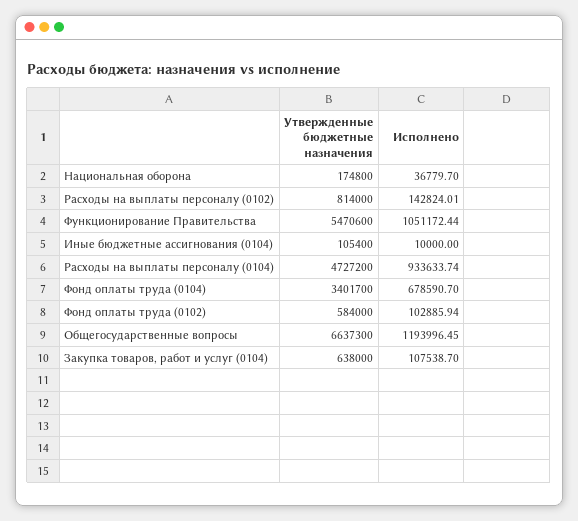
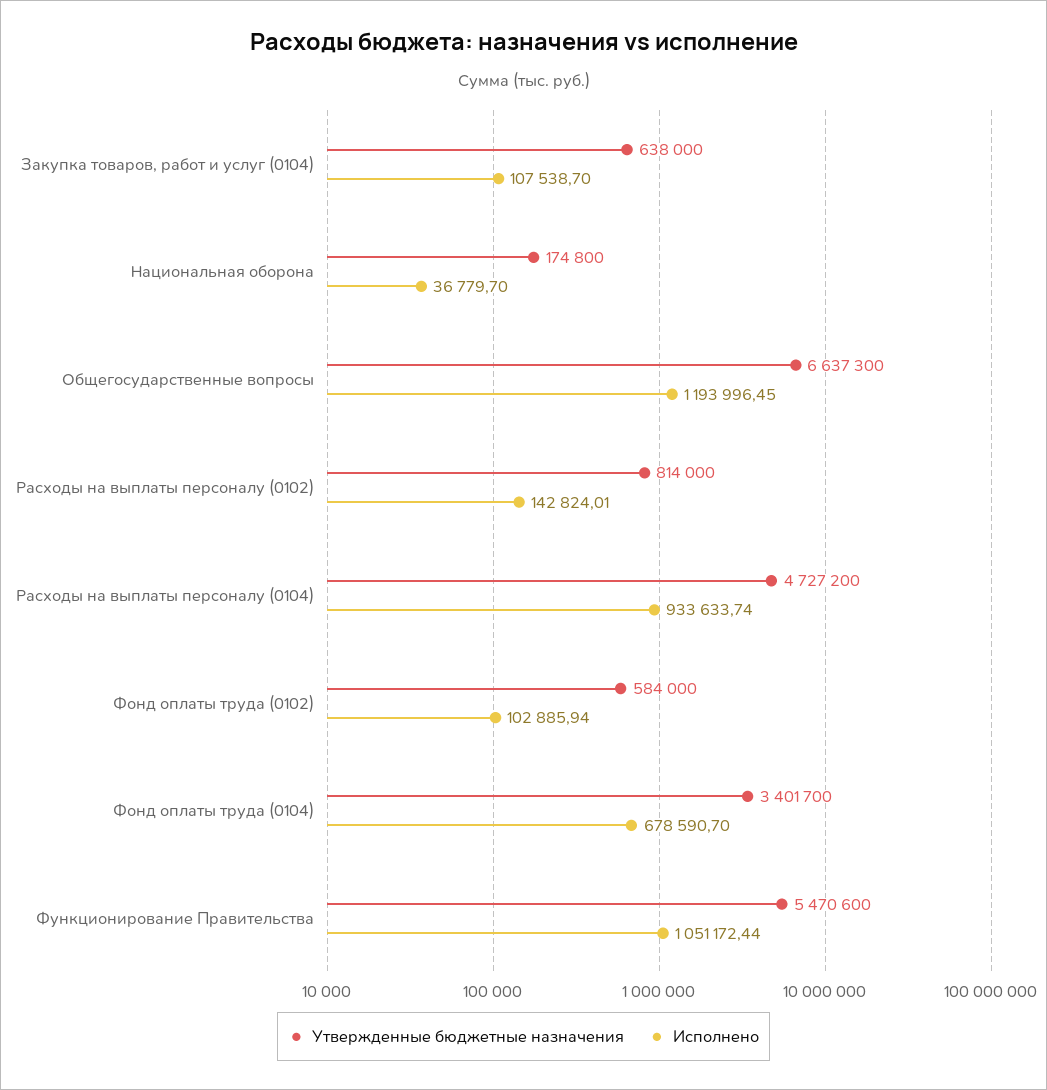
  {
    "Утвержденные бюджетные назначения": {
      "Национальная оборона": 174800,
      "Расходы на выплаты персоналу (0102)": 814000,
      "Функционирование Правительства": 5470600,
-     "Иные бюджетные ассигнования (0104)": 105400,
      "Расходы на выплаты персоналу (0104)": 4727200,
      "Фонд оплаты труда (0104)": 3401700,
      "Фонд оплаты труда (0102)": 584000,
      "Общегосударственные вопросы": 6637300,
      "Закупка товаров, работ и услуг (0104)": 638000
    },
    "Исполнено": {
      "Национальная оборона": 36779.7,
      "Расходы на выплаты персоналу (0102)": 142824.01,
      "Функционирование Правительства": 1051172.44,
-     "Иные бюджетные ассигнования (0104)": 10000,
      "Расходы на выплаты персоналу (0104)": 933633.74,
      "Фонд оплаты труда (0104)": 678590.7,
      "Фонд оплаты труда (0102)": 102885.94,
      "Общегосударственные вопросы": 1193996.45,
      "Закупка товаров, работ и услуг (0104)": 107538.7
    }
  }

